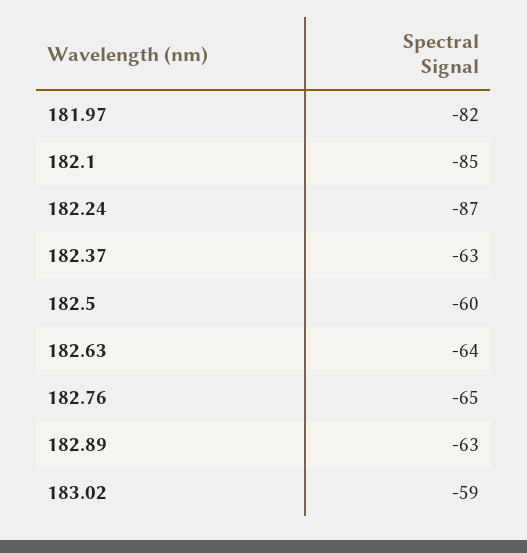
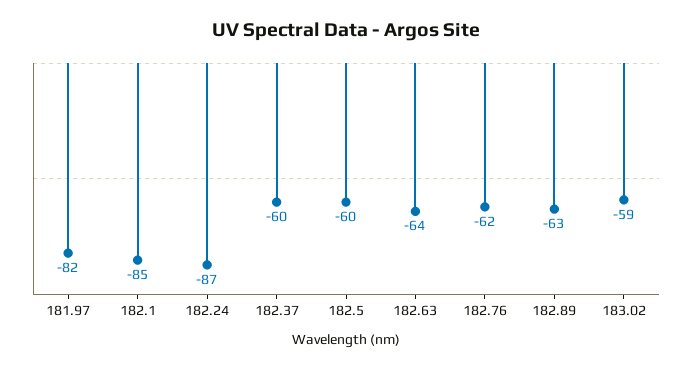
  {
    "181.97": -82,
    "182.1": -85,
    "182.24": -87,
-   "182.37": -63,
+   "182.37": -60,
    "182.5": -60,
    "182.63": -64,
-   "182.76": -65,
+   "182.76": -62,
    "182.89": -63,
    "183.02": -59
  }

